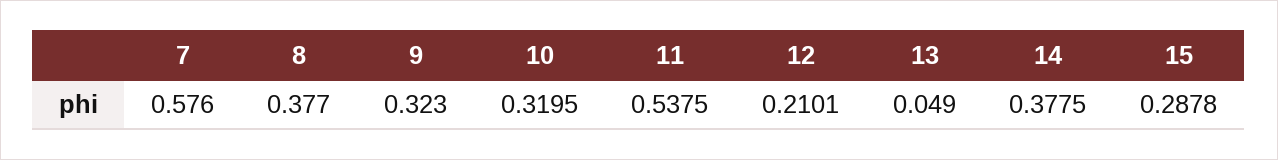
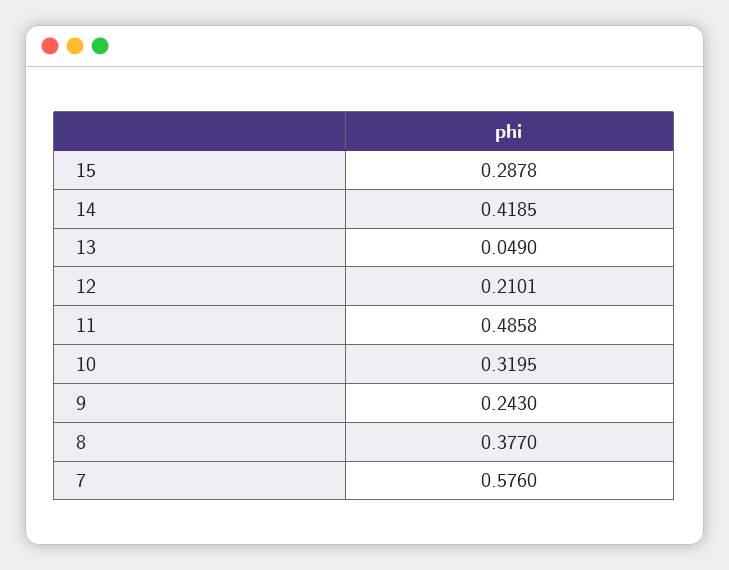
  {
    "7": 0.576,
    "8": 0.377,
-   "9": 0.323,
+   "9": 0.243,
    "10": 0.3195,
-   "11": 0.5375,
+   "11": 0.4858,
    "12": 0.2101,
    "13": 0.049,
-   "14": 0.3775,
+   "14": 0.4185,
    "15": 0.2878
  }

